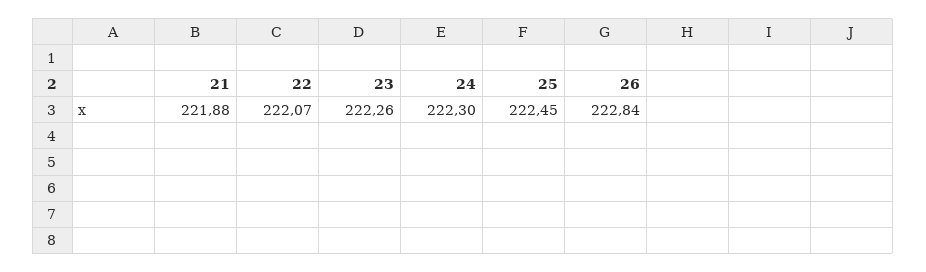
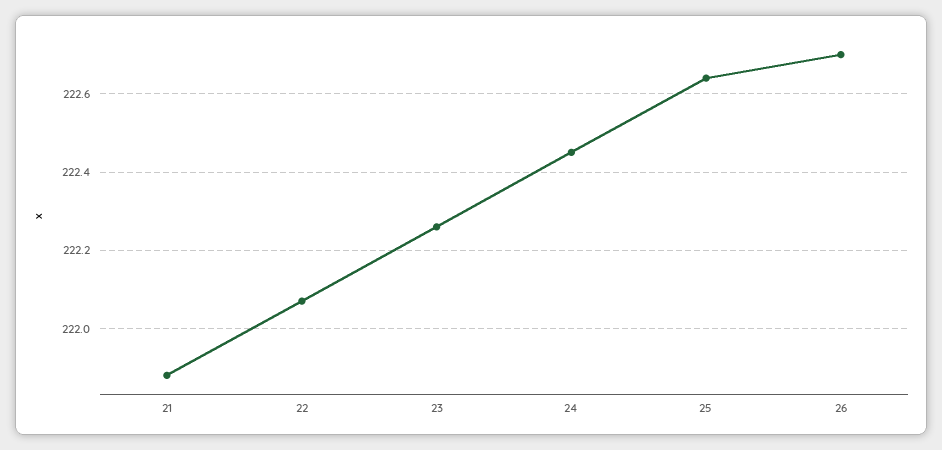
  {
    "21": 221.88,
    "22": 222.07,
    "23": 222.26,
-   "24": 222.3,
+   "24": 222.45,
-   "25": 222.45,
+   "25": 222.65,
-   "26": 222.84
+   "26": 222.7
  }

